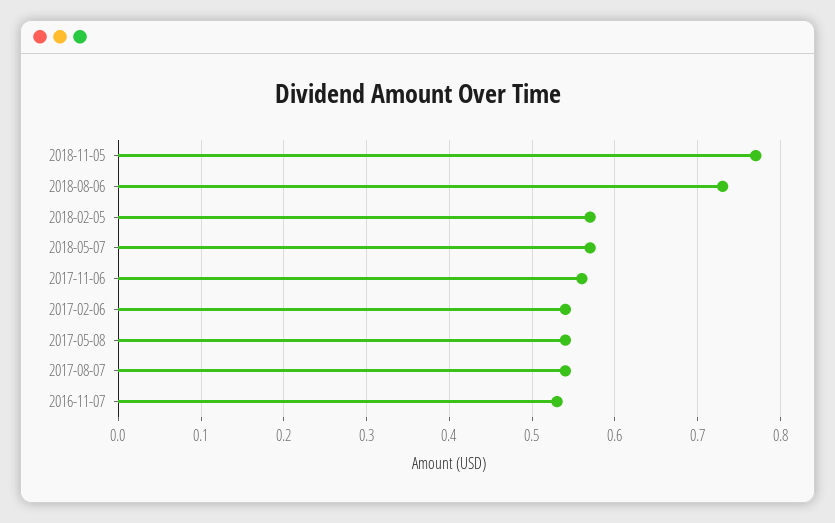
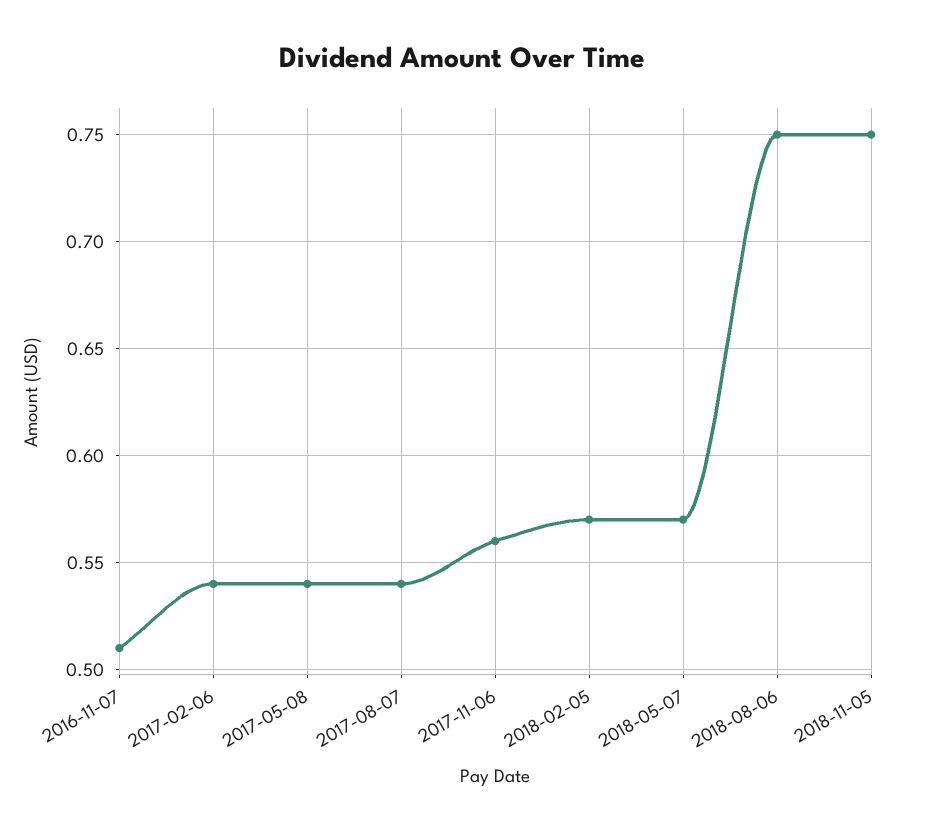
  {
-   "2018-11-05": 0.77,
+   "2018-11-05": 0.75,
-   "2018-08-06": 0.73,
+   "2018-08-06": 0.75,
    "2018-02-05": 0.57,
    "2018-05-07": 0.57,
    "2017-11-06": 0.56,
    "2017-02-06": 0.54,
    "2017-05-08": 0.54,
    "2017-08-07": 0.54,
-   "2016-11-07": 0.53
+   "2016-11-07": 0.51
  }

